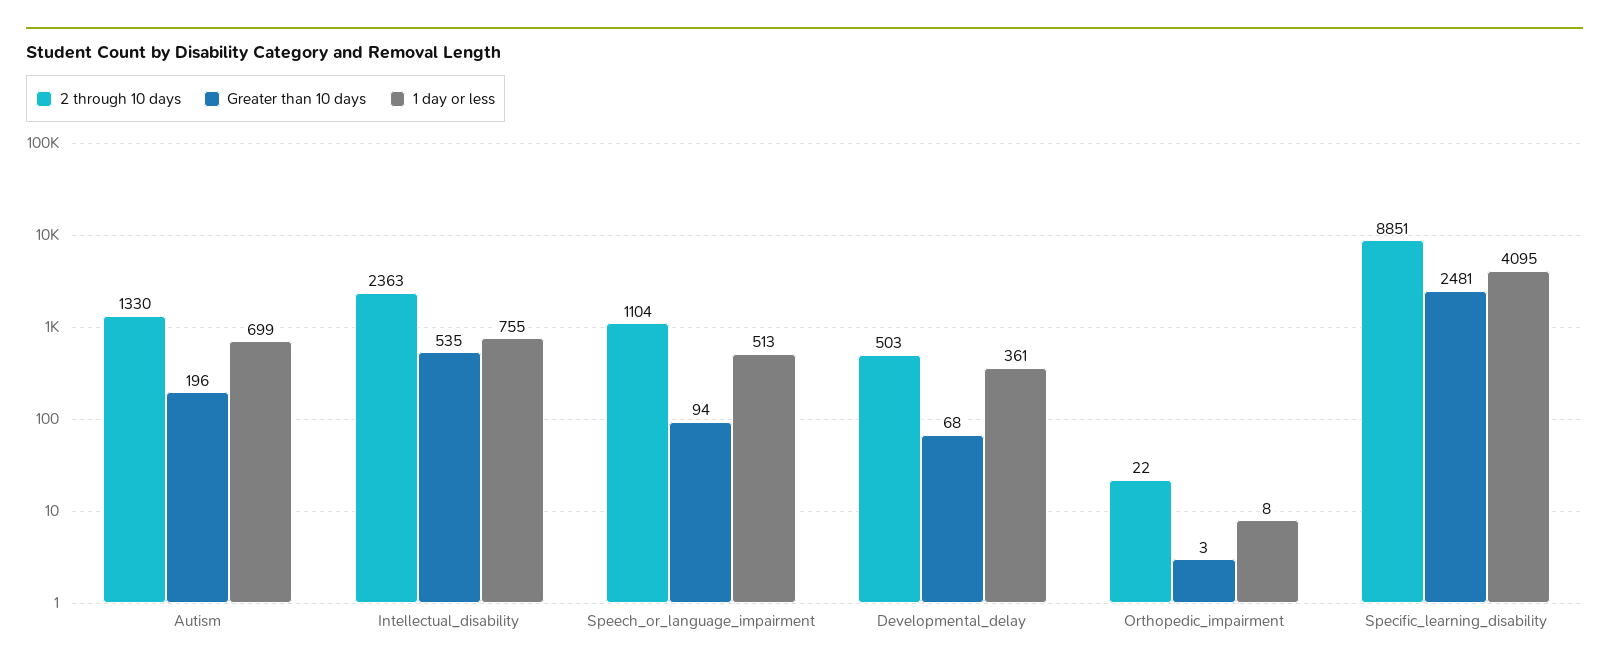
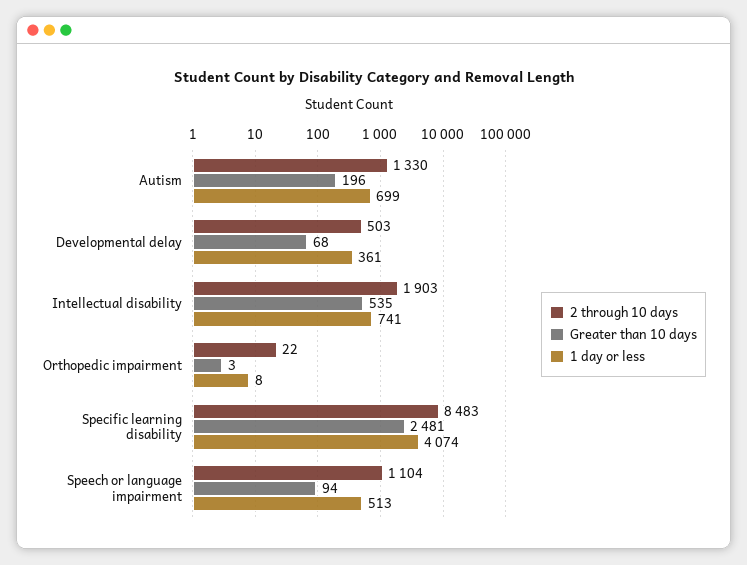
  {
    "2 through 10 days": {
      "Autism": 1330,
-     "Intellectual_disability": 2363,
+     "Intellectual_disability": 1903,
      "Speech_or_language_impairment": 1104,
      "Developmental_delay": 503,
      "Orthopedic_impairment": 22,
-     "Specific_learning_disability": 8851
+     "Specific_learning_disability": 8483
    },
    "Greater than 10 days": {
      "Autism": 196,
      "Intellectual_disability": 535,
      "Speech_or_language_impairment": 94,
      "Developmental_delay": 68,
      "Orthopedic_impairment": 3,
      "Specific_learning_disability": 2481
    },
    "1 day or less": {
      "Autism": 699,
-     "Intellectual_disability": 755,
+     "Intellectual_disability": 741,
      "Speech_or_language_impairment": 513,
      "Developmental_delay": 361,
      "Orthopedic_impairment": 8,
-     "Specific_learning_disability": 4095
+     "Specific_learning_disability": 4074
    }
  }

